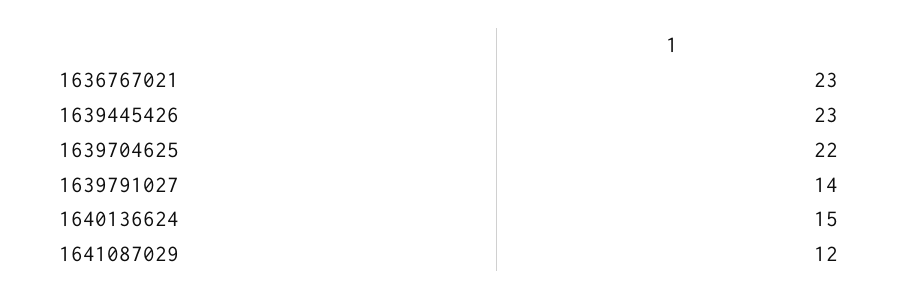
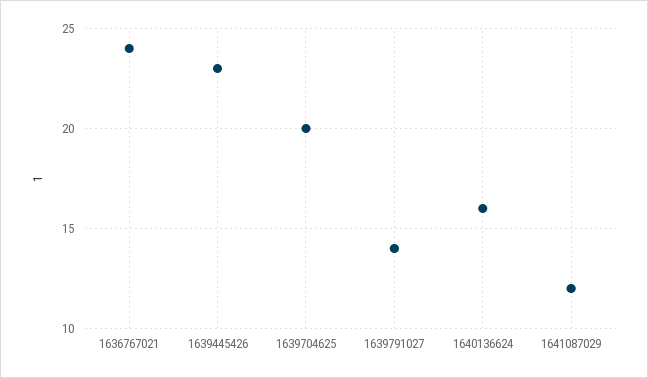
  {
-   "1636767021": 23,
+   "1636767021": 24,
    "1639445426": 23,
-   "1639704625": 22,
+   "1639704625": 20,
    "1639791027": 14,
-   "1640136624": 15,
+   "1640136624": 16,
    "1641087029": 12
  }

